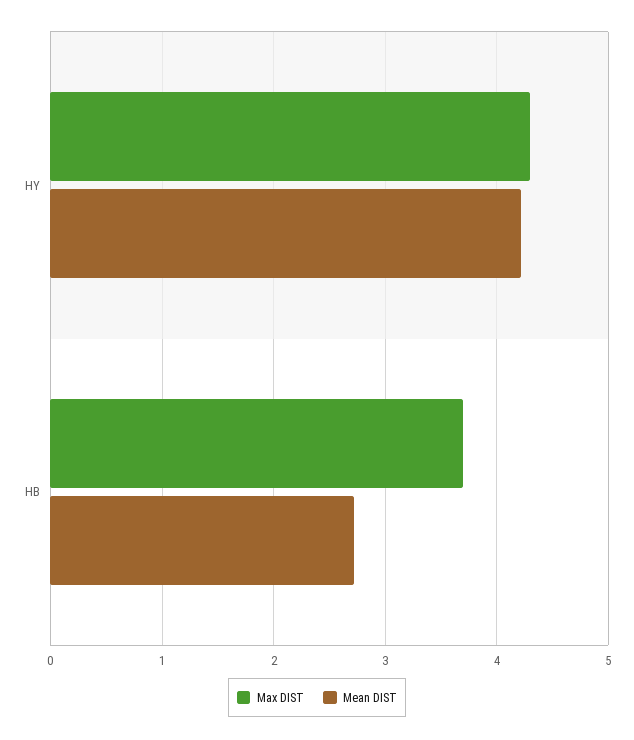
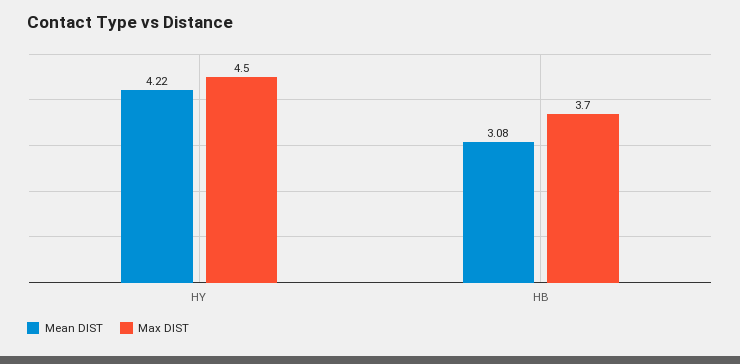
  {
    "Max DIST": {
-     "HY": 4.3,
+     "HY": 4.5,
      "HB": 3.7
    },
    "Mean DIST": {
      "HY": 4.22,
-     "HB": 2.7
+     "HB": 3.08
    }
  }

